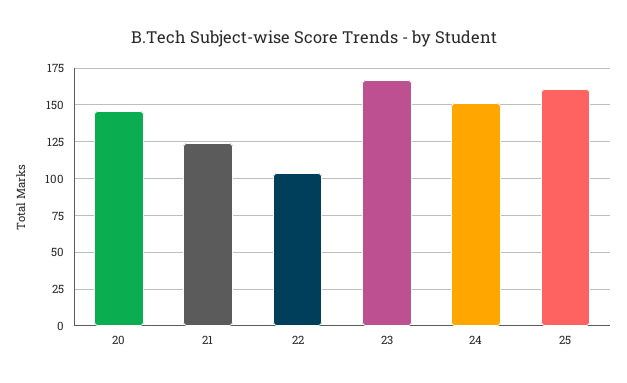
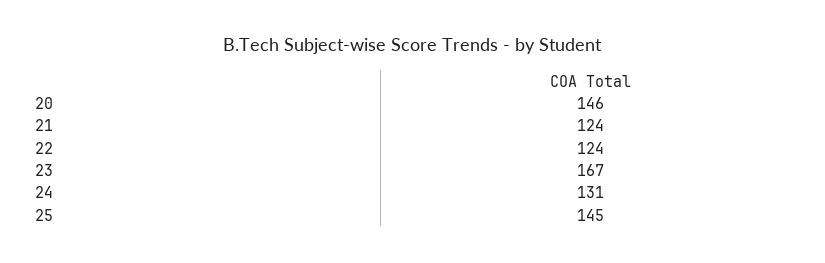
  {
    "20": 146,
    "21": 124,
-   "22": 105,
+   "22": 124,
    "23": 167,
-   "24": 150,
+   "24": 131,
-   "25": 160
+   "25": 145
  }

